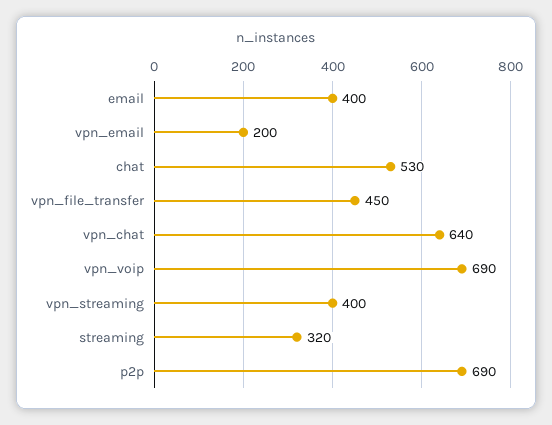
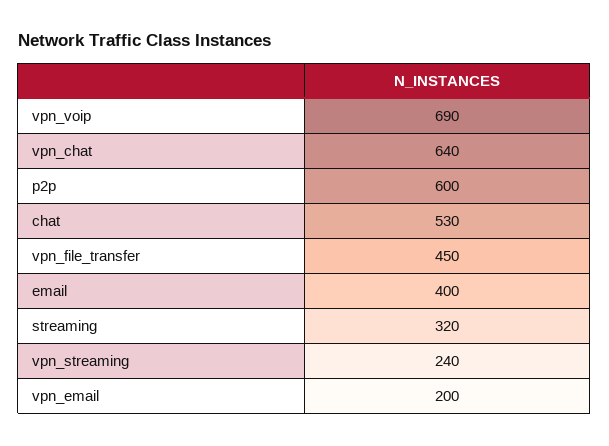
  {
    "email": 400,
    "vpn_email": 200,
    "chat": 530,
    "vpn_file_transfer": 450,
    "vpn_chat": 640,
    "vpn_voip": 690,
-   "vpn_streaming": 400,
+   "vpn_streaming": 240,
    "streaming": 320,
-   "p2p": 690
+   "p2p": 600
  }

